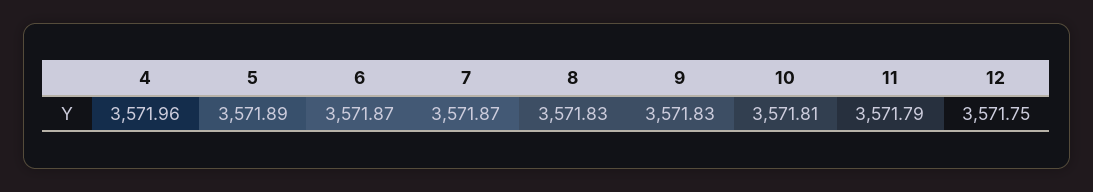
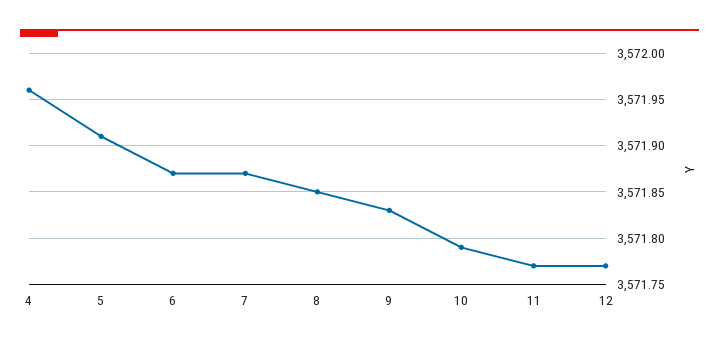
  {
    "4": 3571.96,
-   "5": 3571.89,
+   "5": 3571.91,
    "6": 3571.87,
    "7": 3571.87,
-   "8": 3571.83,
+   "8": 3571.85,
    "9": 3571.83,
-   "10": 3571.81,
+   "10": 3571.79,
-   "11": 3571.79,
+   "11": 3571.77,
-   "12": 3571.75
+   "12": 3571.77
  }

